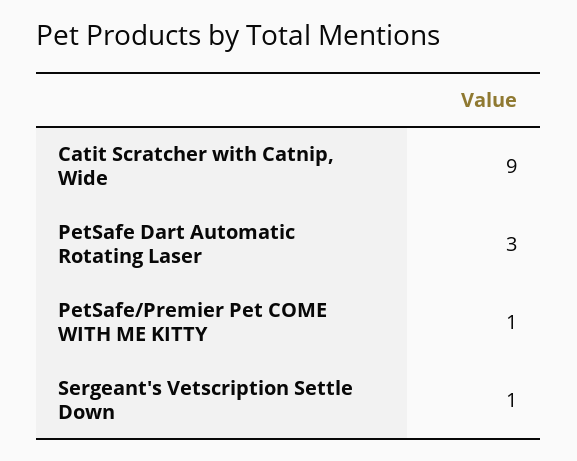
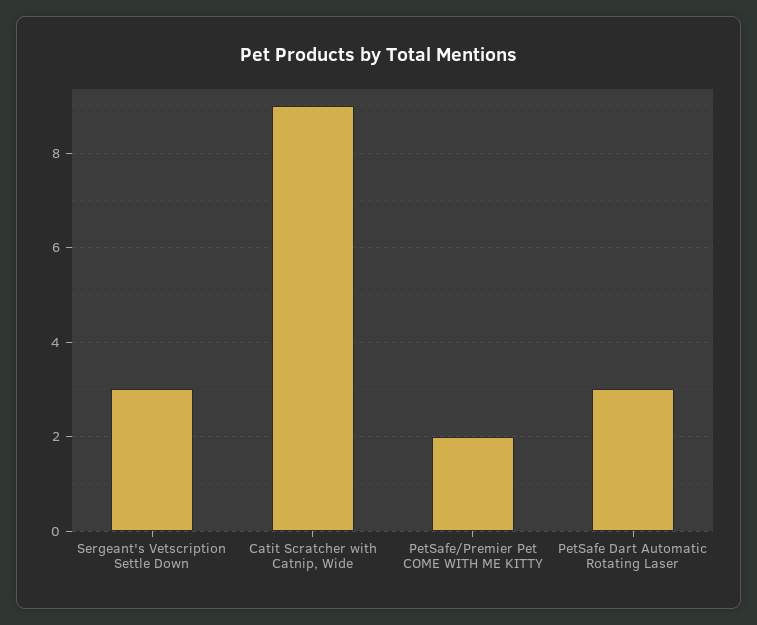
  {
    "Catit Scratcher with Catnip, Wide": 9,
    "PetSafe Dart Automatic Rotating Laser": 3,
-   "PetSafe/Premier Pet COME WITH ME KITTY": 1,
+   "PetSafe/Premier Pet COME WITH ME KITTY": 2,
-   "Sergeant's Vetscription Settle Down": 1
+   "Sergeant's Vetscription Settle Down": 3
  }

